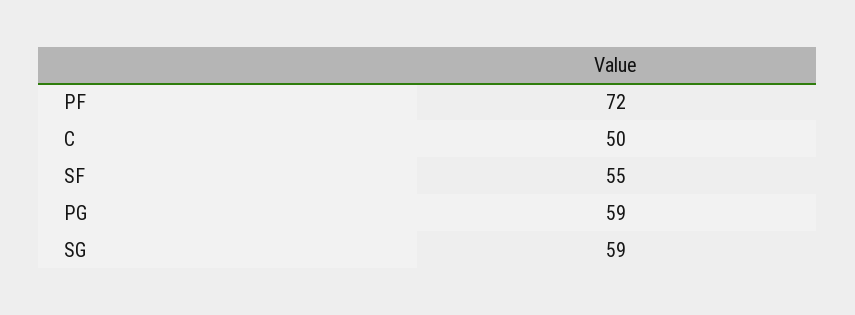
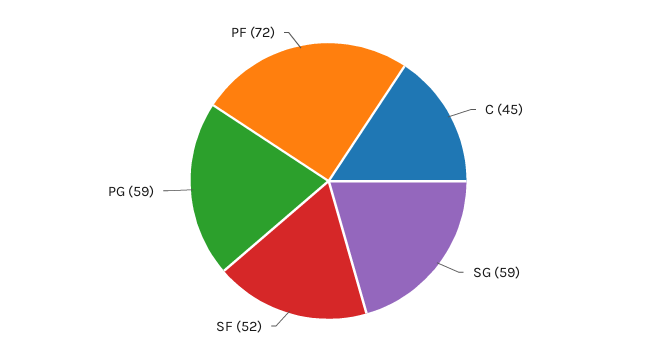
  {
    "PF": 72,
-   "C": 50,
+   "C": 45,
-   "SF": 55,
+   "SF": 52,
    "PG": 59,
    "SG": 59
  }

